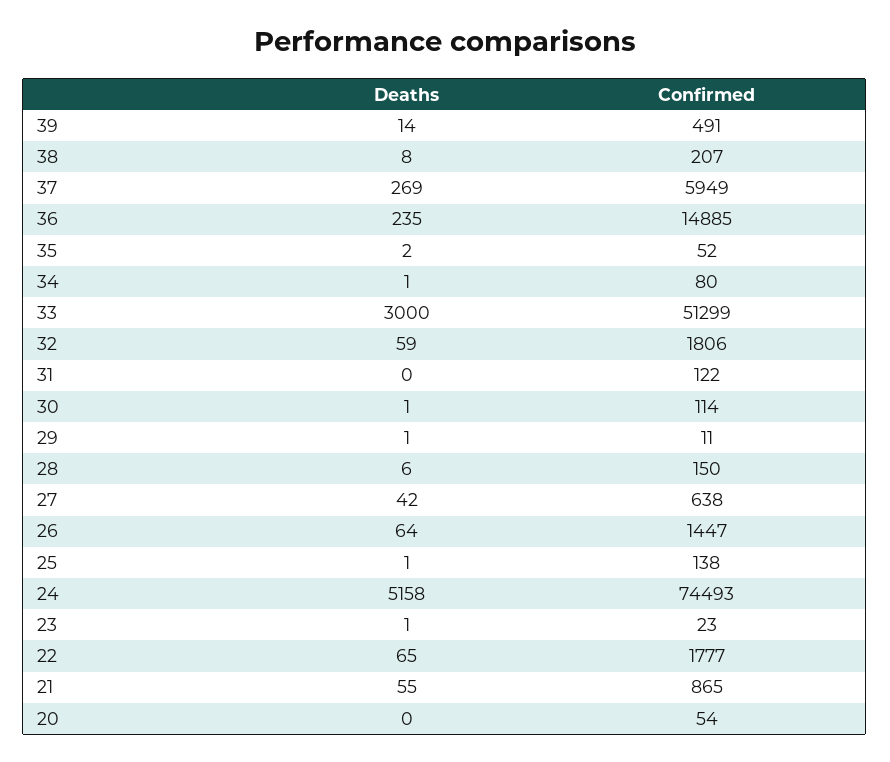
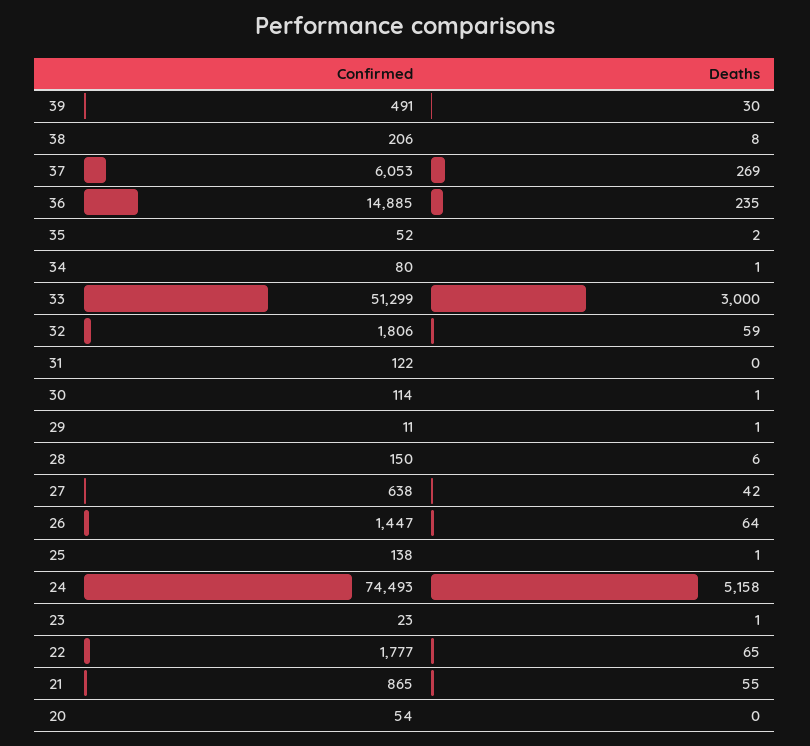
  {
    "Deaths": {
-     "39": 14,
+     "39": 30,
      "38": 8,
      "37": 269,
      "36": 235,
      "35": 2,
      "34": 1,
      "33": 3000,
      "32": 59,
      "31": 0,
      "30": 1,
      "29": 1,
      "28": 6,
      "27": 42,
      "26": 64,
      "25": 1,
      "24": 5158,
      "23": 1,
      "22": 65,
      "21": 55,
      "20": 0
    },
    "Confirmed": {
      "39": 491,
-     "38": 207,
+     "38": 206,
-     "37": 5949,
+     "37": 6053,
      "36": 14885,
      "35": 52,
      "34": 80,
      "33": 51299,
      "32": 1806,
      "31": 122,
      "30": 114,
      "29": 11,
      "28": 150,
      "27": 638,
      "26": 1447,
      "25": 138,
      "24": 74493,
      "23": 23,
      "22": 1777,
      "21": 865,
      "20": 54
    }
  }

